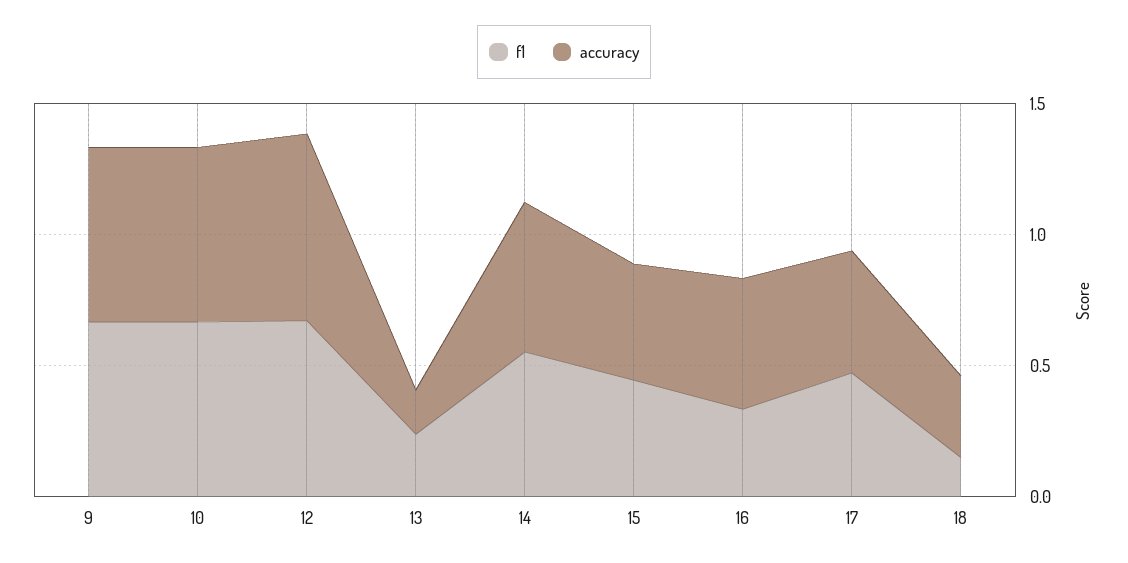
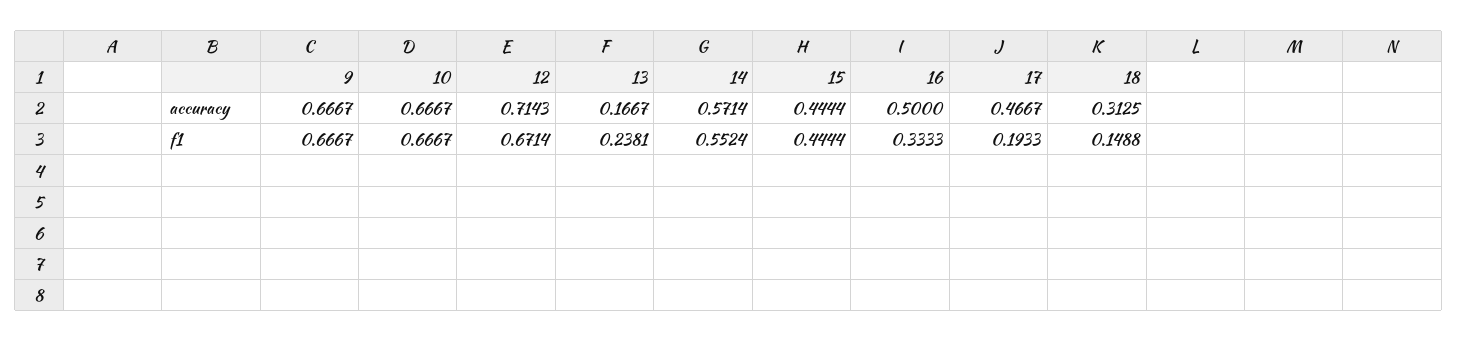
  {
    "f1": {
      "9": 0.6667,
      "10": 0.6667,
      "12": 0.6714,
      "13": 0.2381,
      "14": 0.5524,
      "15": 0.4444,
      "16": 0.3333,
-     "17": 0.5,
+     "17": 0.1933,
      "18": 0.1488
    },
    "accuracy": {
      "9": 0.6667,
      "10": 0.6667,
      "12": 0.7143,
      "13": 0.1667,
      "14": 0.5714,
      "15": 0.4444,
      "16": 0.5,
      "17": 0.4667,
      "18": 0.3125
    }
  }

